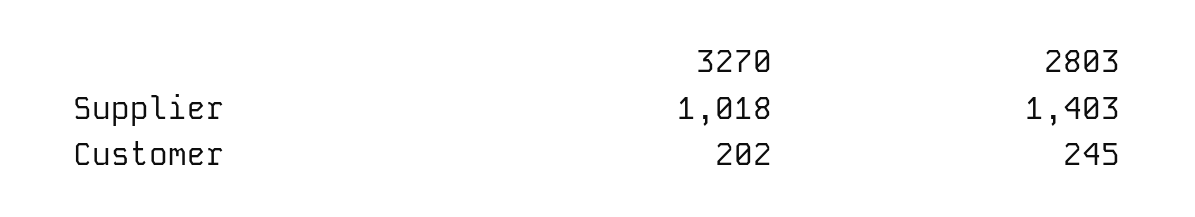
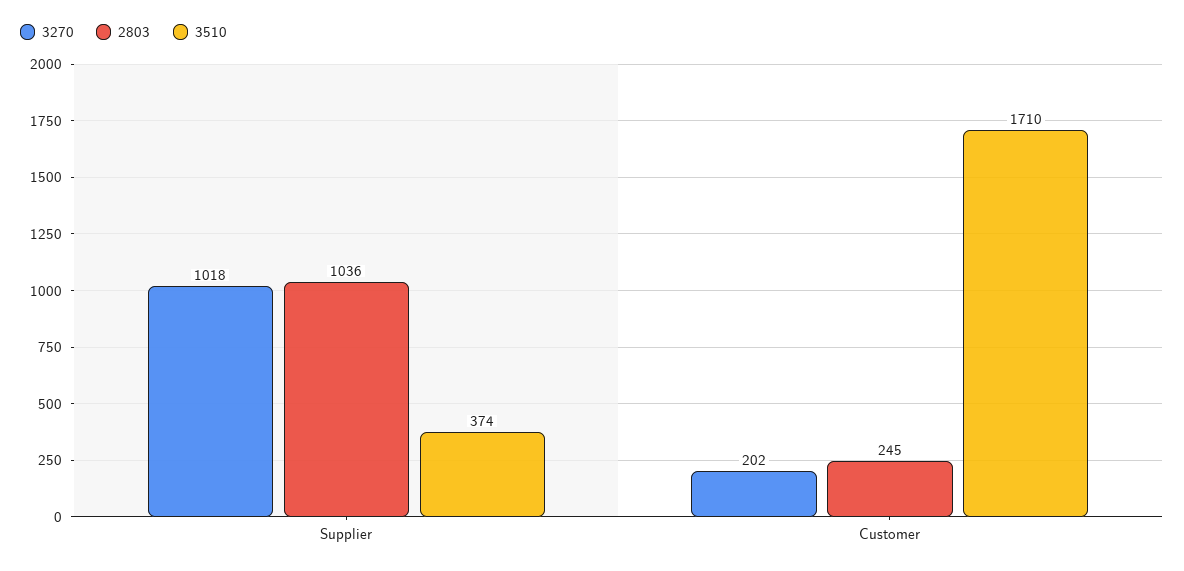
  {
    "3270": {
      "Supplier": 1018,
      "Customer": 202
    },
    "2803": {
-     "Supplier": 1403,
+     "Supplier": 1036,
      "Customer": 245
-   }
+   },
+   "3510": {
+     "Supplier": 374,
+     "Customer": 1710
+   }
  }

